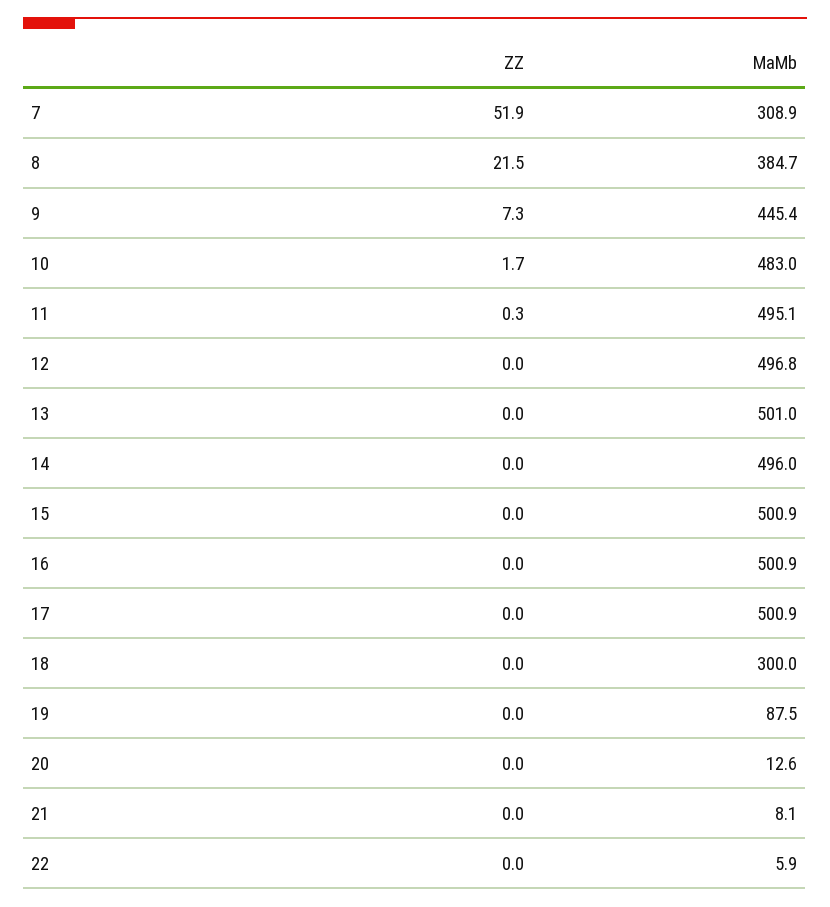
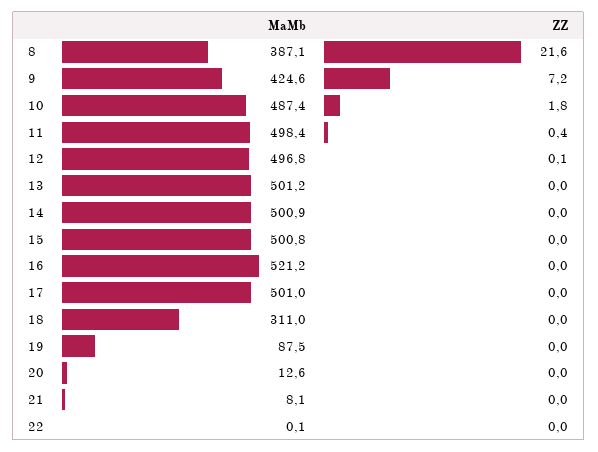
  {
    "ZZ": {
-     "7": 51.9,
-     "8": 21.5,
+     "8": 21.6,
-     "9": 7.3,
+     "9": 7.2,
-     "10": 1.7,
+     "10": 1.8,
-     "11": 0.3,
+     "11": 0.4,
-     "12": 0,
+     "12": 0.1,
      "13": 0,
      "14": 0,
      "15": 0,
      "16": 0,
      "17": 0,
      "18": 0,
      "19": 0,
      "20": 0,
      "21": 0,
      "22": 0
    },
    "MaMb": {
-     "7": 308.9,
-     "8": 384.7,
+     "8": 387.1,
-     "9": 445.4,
+     "9": 424.6,
-     "10": 483,
+     "10": 487.4,
-     "11": 495.1,
+     "11": 498.4,
      "12": 496.8,
-     "13": 501,
+     "13": 501.2,
-     "14": 496,
+     "14": 500.9,
-     "15": 500.9,
+     "15": 500.8,
-     "16": 500.9,
+     "16": 521.2,
-     "17": 500.9,
+     "17": 501,
-     "18": 300,
+     "18": 311,
      "19": 87.5,
      "20": 12.6,
      "21": 8.1,
-     "22": 5.9
+     "22": 0.1
    }
  }

